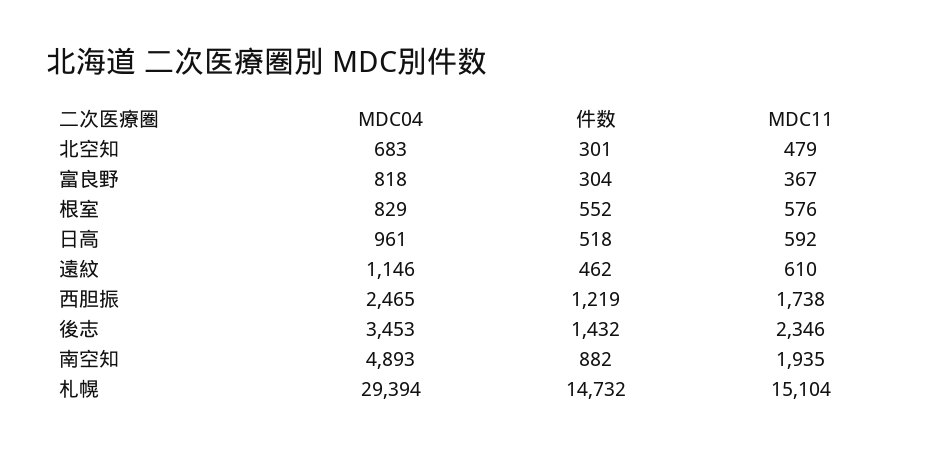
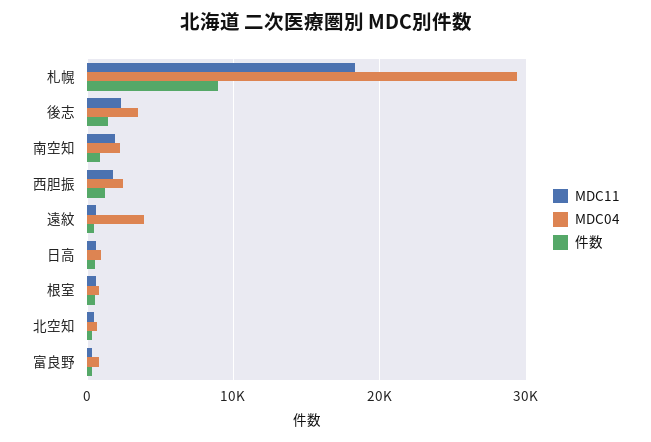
  {
    "MDC04": {
      "北空知": 683,
      "富良野": 818,
      "根室": 829,
      "日高": 961,
-     "遠紋": 1146,
+     "遠紋": 4000,
      "西胆振": 2465,
      "後志": 3453,
-     "南空知": 4893,
+     "南空知": 2000,
      "札幌": 29394
    },
    "件数": {
      "北空知": 301,
      "富良野": 304,
      "根室": 552,
      "日高": 518,
      "遠紋": 462,
      "西胆振": 1219,
      "後志": 1432,
      "南空知": 882,
-     "札幌": 14732
+     "札幌": 9000
    },
    "MDC11": {
      "北空知": 479,
      "富良野": 367,
      "根室": 576,
      "日高": 592,
      "遠紋": 610,
      "西胆振": 1738,
      "後志": 2346,
      "南空知": 1935,
-     "札幌": 15104
+     "札幌": 18000
    }
  }

